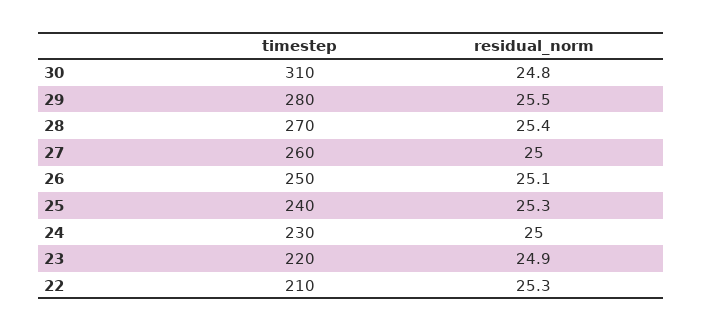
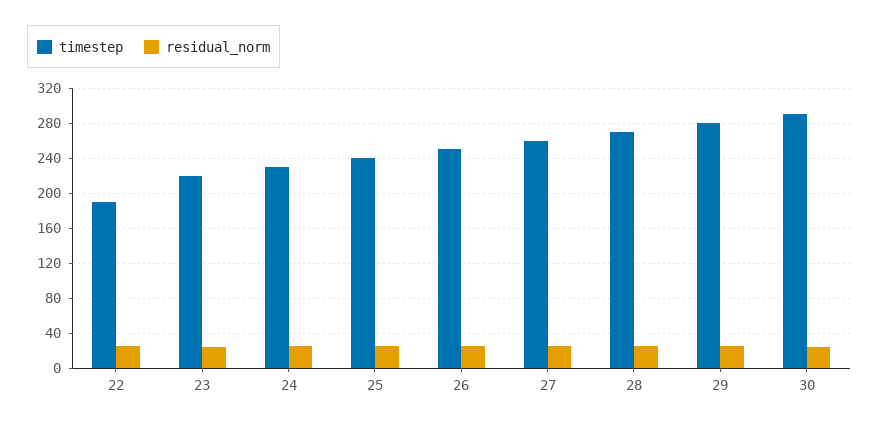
  {
    "timestep": {
-     "30": 310,
+     "30": 290,
      "29": 280,
      "28": 270,
      "27": 260,
      "26": 250,
      "25": 240,
      "24": 230,
      "23": 220,
-     "22": 210
+     "22": 190
    },
    "residual_norm": {
      "30": 24.8,
      "29": 25.5,
      "28": 25.4,
      "27": 25,
      "26": 25.1,
      "25": 25.3,
      "24": 25,
      "23": 24.9,
      "22": 25.3
    }
  }

